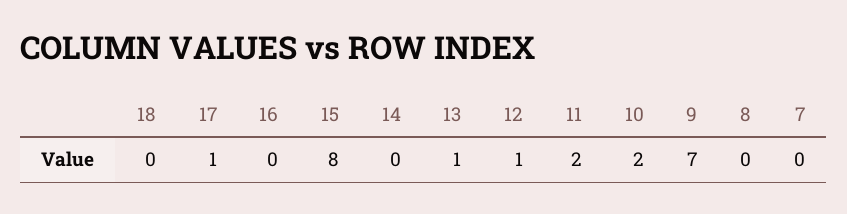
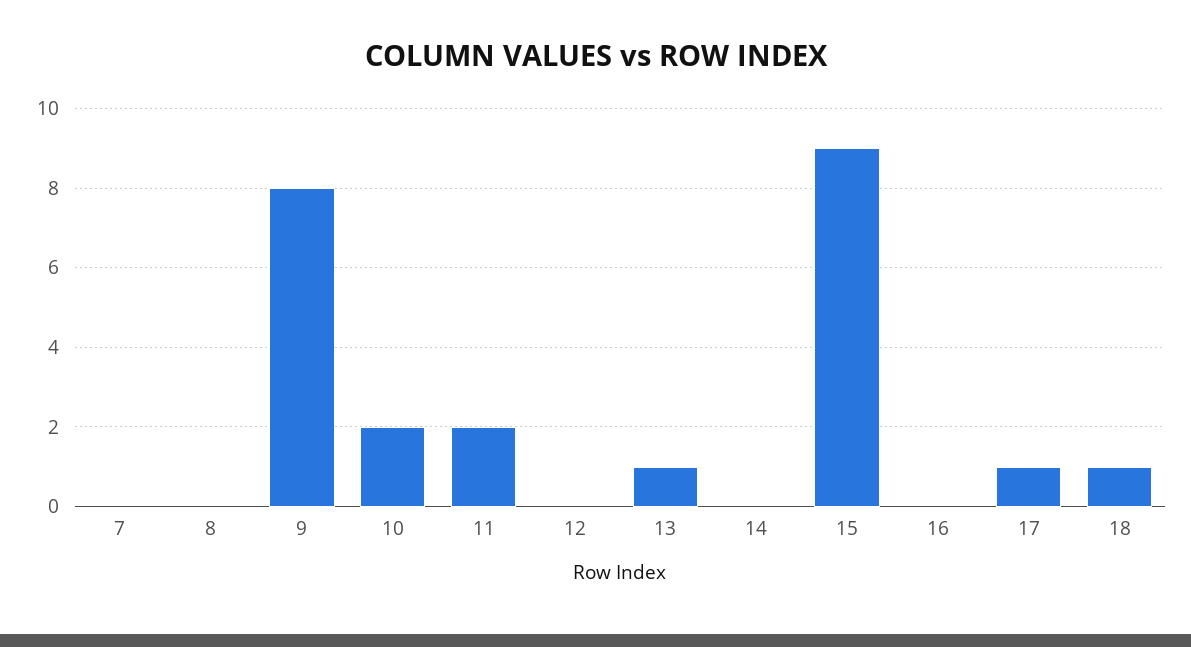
  {
-   "18": 0,
+   "18": 1,
    "17": 1,
    "16": 0,
-   "15": 8,
+   "15": 9,
    "14": 0,
    "13": 1,
-   "12": 1,
+   "12": 0,
    "11": 2,
    "10": 2,
-   "9": 7,
+   "9": 8,
    "8": 0,
    "7": 0
  }

